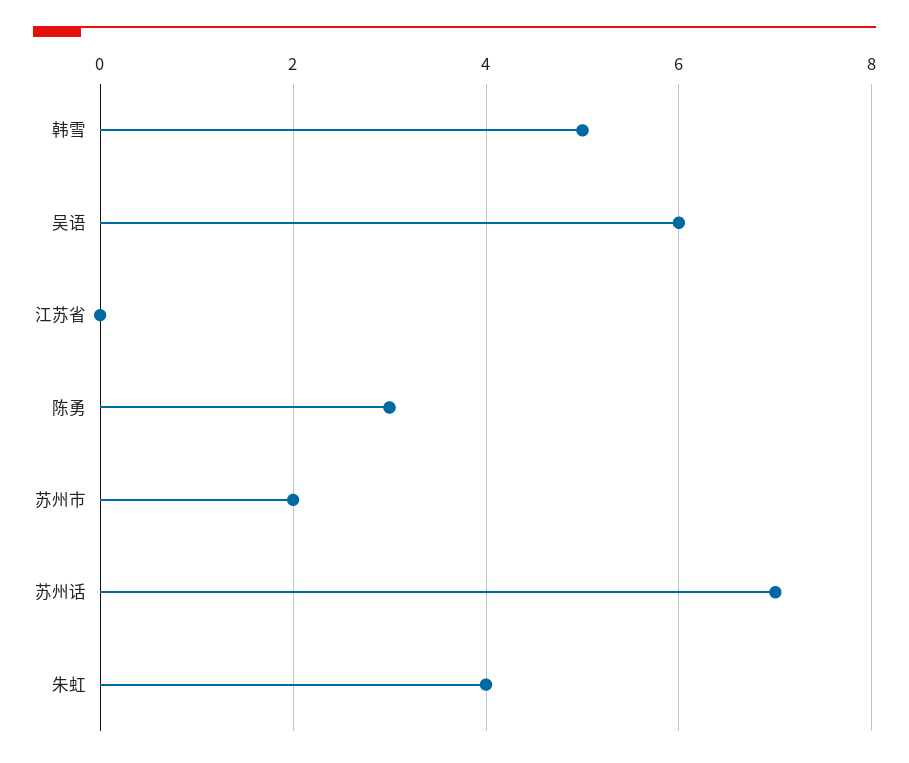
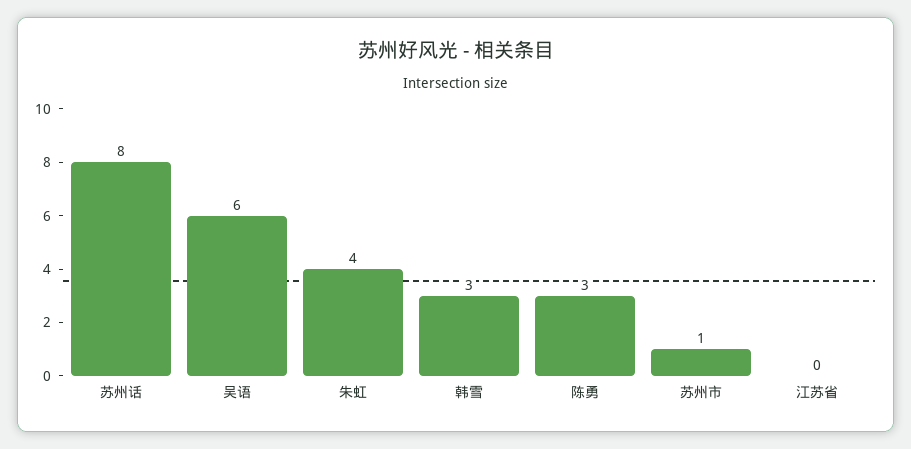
  {
-   "韩雪": 5,
+   "韩雪": 3,
    "吴语": 6,
    "江苏省": 0,
    "陈勇": 3,
-   "苏州市": 2,
+   "苏州市": 1,
-   "苏州话": 7,
+   "苏州话": 8,
    "朱虹": 4
  }

